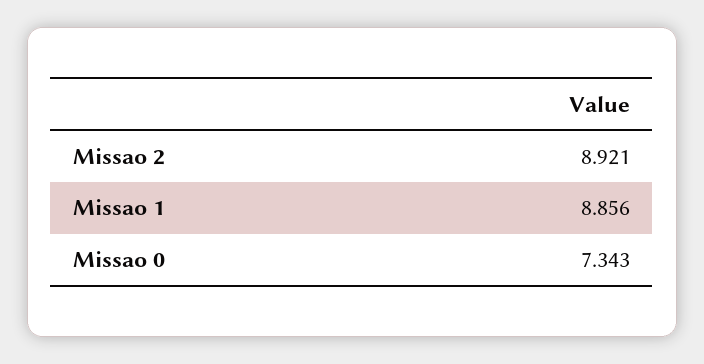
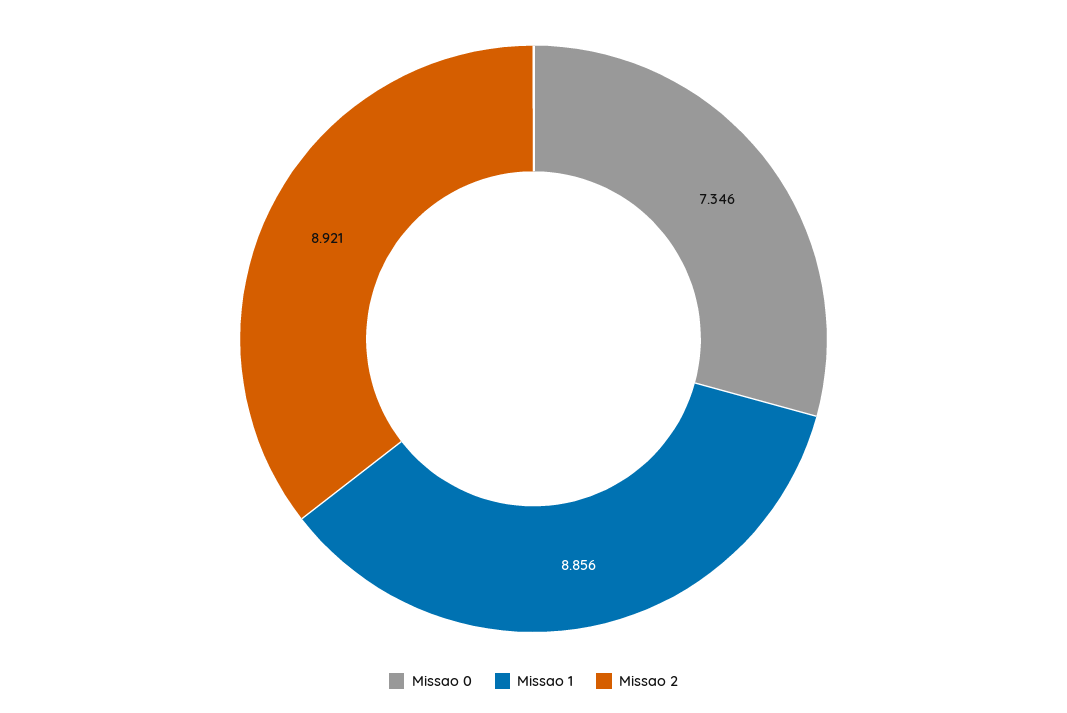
  {
    "Missao 2": 8.921,
    "Missao 1": 8.856,
-   "Missao 0": 7.343
+   "Missao 0": 7.346
  }

